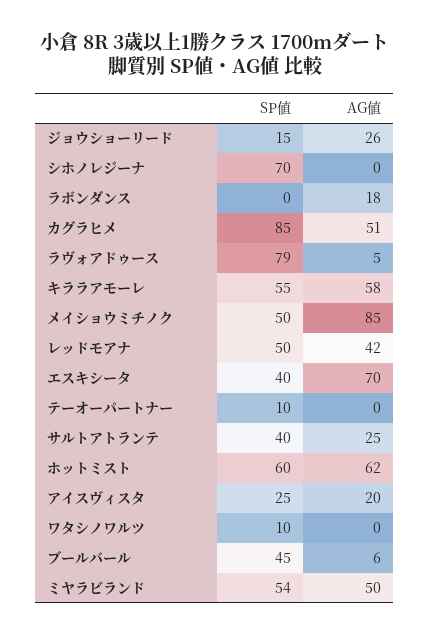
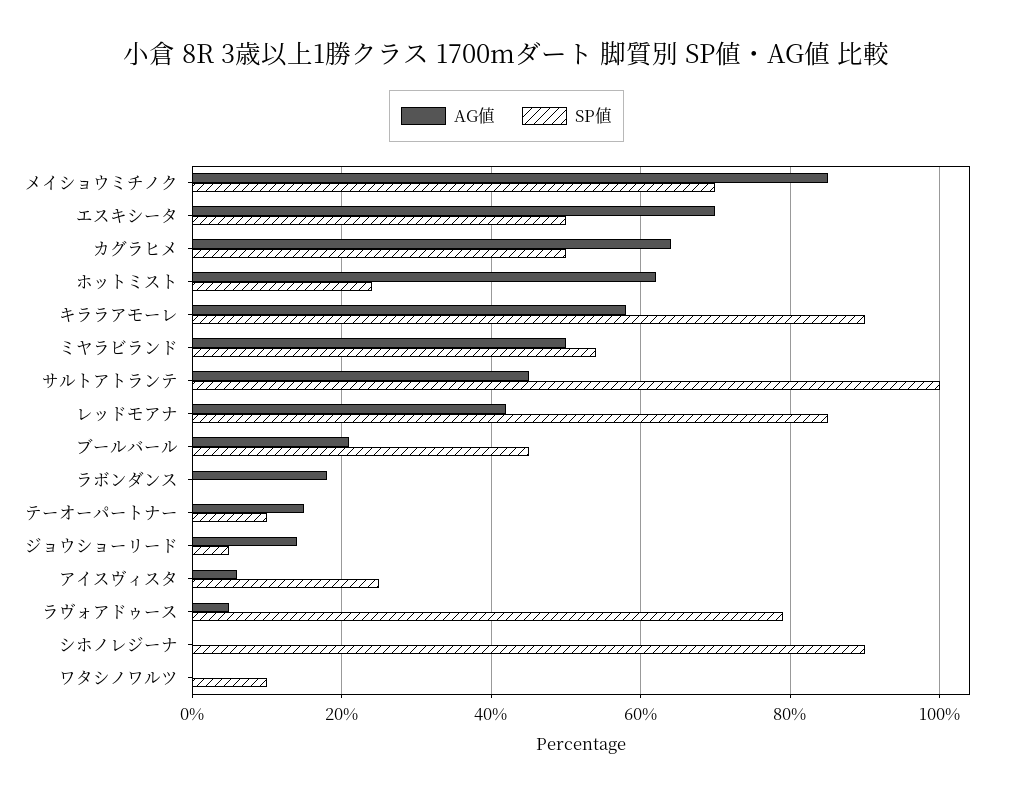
  {
    "SP値": {
-     "ジョウショーリード": 15,
+     "ジョウショーリード": 5,
-     "シホノレジーナ": 70,
+     "シホノレジーナ": 90,
      "ラボンダンス": 0,
-     "カグラヒメ": 85,
+     "カグラヒメ": 50,
      "ラヴォアドゥース": 79,
-     "キララアモーレ": 55,
+     "キララアモーレ": 90,
-     "メイショウミチノク": 50,
+     "メイショウミチノク": 70,
-     "レッドモアナ": 50,
+     "レッドモアナ": 85,
-     "エスキシータ": 40,
+     "エスキシータ": 50,
      "テーオーパートナー": 10,
-     "サルトアトランテ": 40,
+     "サルトアトランテ": 100,
-     "ホットミスト": 60,
+     "ホットミスト": 25,
      "アイスヴィスタ": 25,
      "ワタシノワルツ": 10,
      "ブールバール": 45,
      "ミヤラビランド": 54
    },
    "AG値": {
-     "ジョウショーリード": 26,
+     "ジョウショーリード": 15,
      "シホノレジーナ": 0,
      "ラボンダンス": 18,
-     "カグラヒメ": 51,
+     "カグラヒメ": 65,
      "ラヴォアドゥース": 5,
      "キララアモーレ": 58,
      "メイショウミチノク": 85,
      "レッドモアナ": 42,
      "エスキシータ": 70,
-     "テーオーパートナー": 0,
+     "テーオーパートナー": 15,
-     "サルトアトランテ": 25,
+     "サルトアトランテ": 45,
      "ホットミスト": 62,
-     "アイスヴィスタ": 20,
+     "アイスヴィスタ": 5,
      "ワタシノワルツ": 0,
-     "ブールバール": 6,
+     "ブールバール": 20,
      "ミヤラビランド": 50
    }
  }

